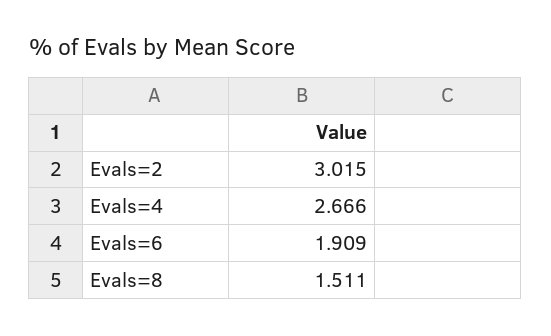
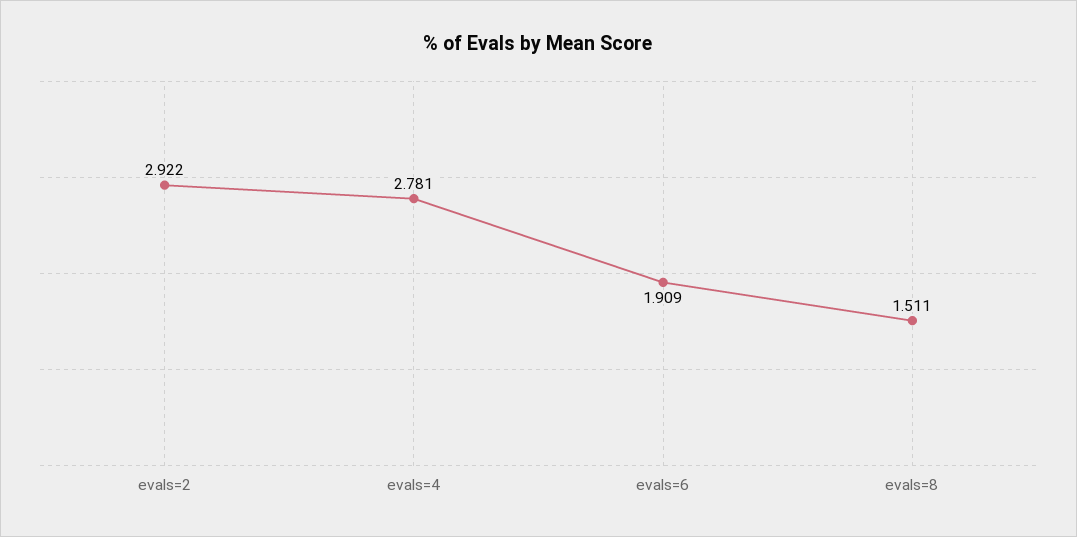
  {
-   "Evals=2": 3.015,
+   "Evals=2": 2.922,
-   "Evals=4": 2.666,
+   "Evals=4": 2.781,
    "Evals=6": 1.909,
    "Evals=8": 1.511
  }

